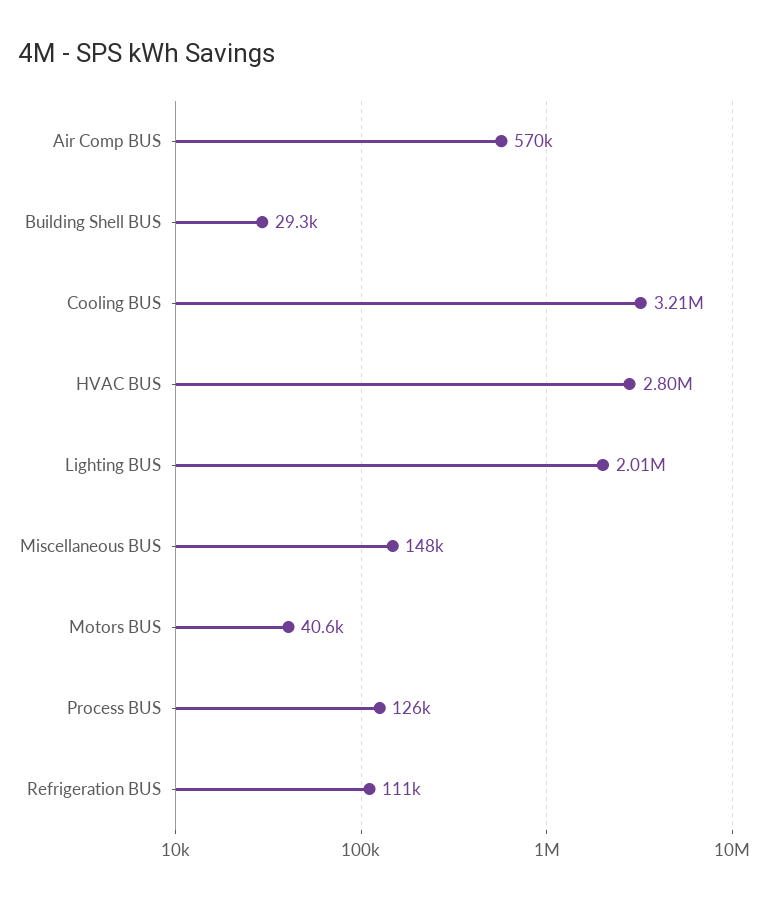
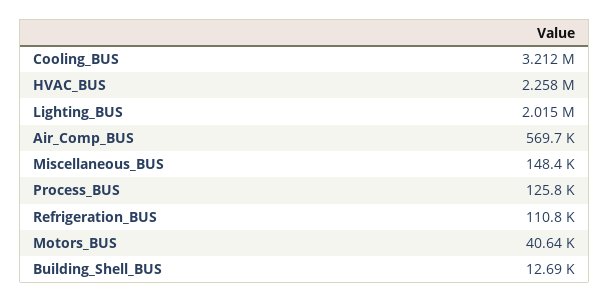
  {
    "Air Comp BUS": 569700,
-   "Building Shell BUS": 29300,
+   "Building Shell BUS": 12690,
    "Cooling BUS": 3212000,
-   "HVAC BUS": 2800000,
+   "HVAC BUS": 2258000,
    "Lighting BUS": 2015000,
    "Miscellaneous BUS": 148400,
    "Motors BUS": 40640,
    "Process BUS": 125800,
    "Refrigeration BUS": 110800
  }

